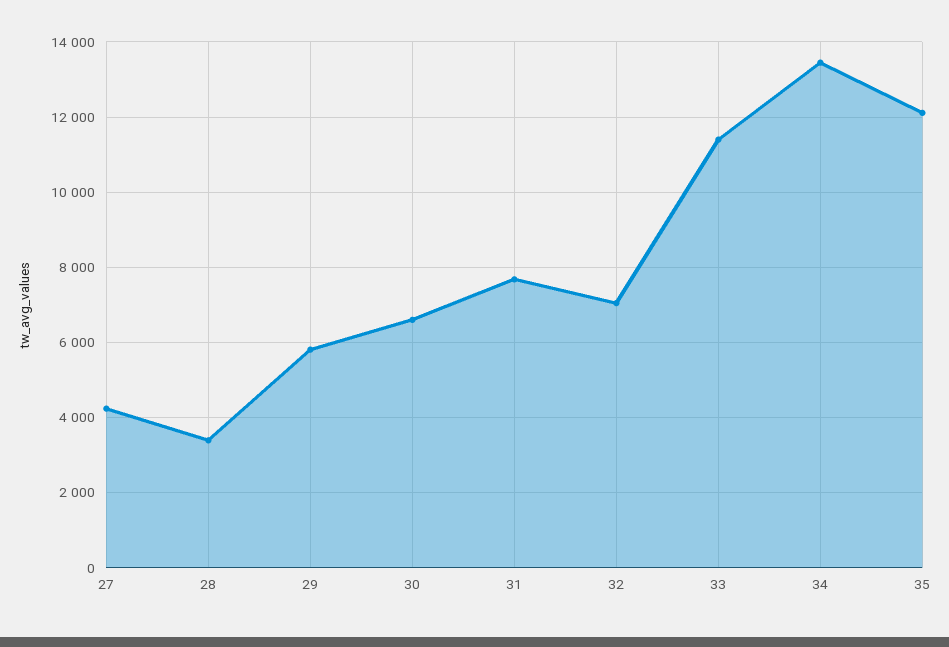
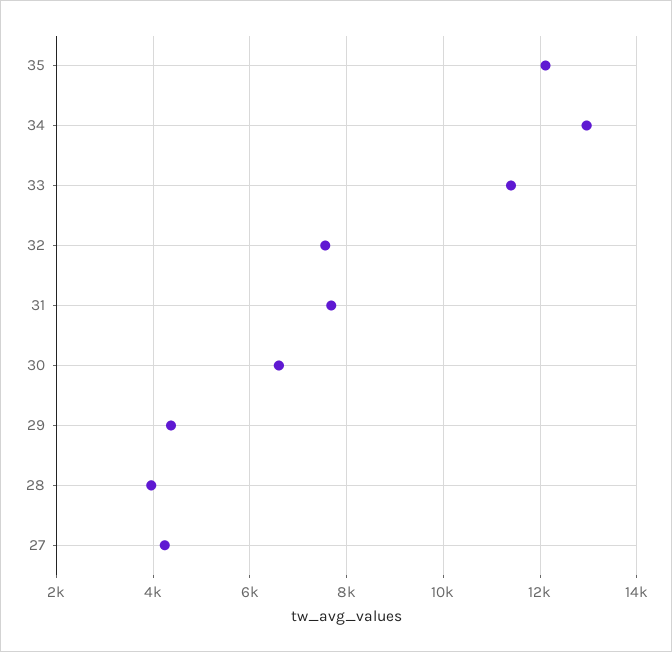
  {
    "27": 4200,
-   "28": 3400,
+   "28": 4000,
-   "29": 5800,
+   "29": 4400,
    "30": 6600,
    "31": 7600,
-   "32": 7000,
+   "32": 7600,
    "33": 11400,
-   "34": 13400,
+   "34": 13000,
    "35": 12200
  }

